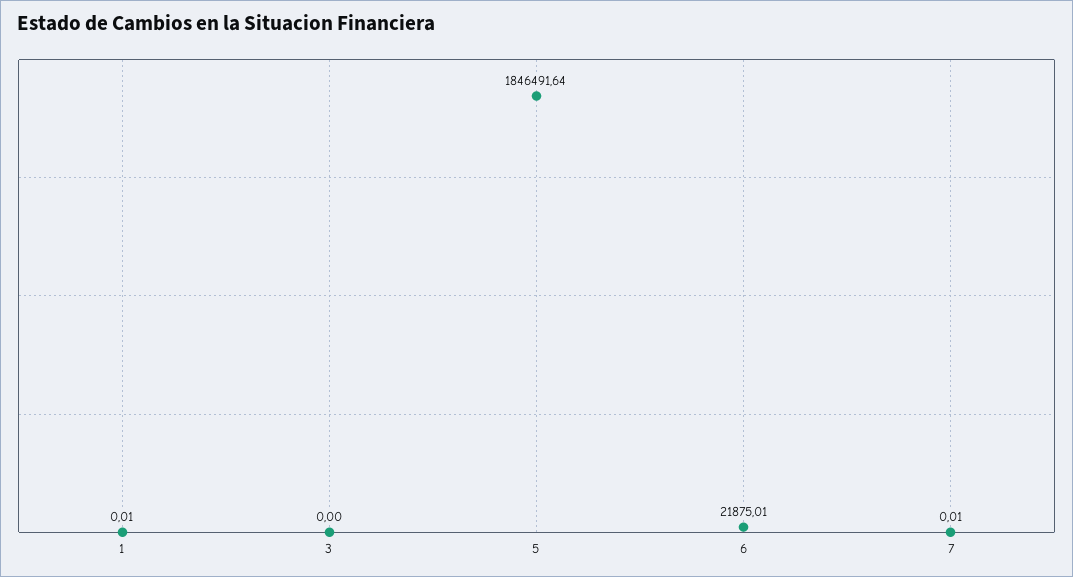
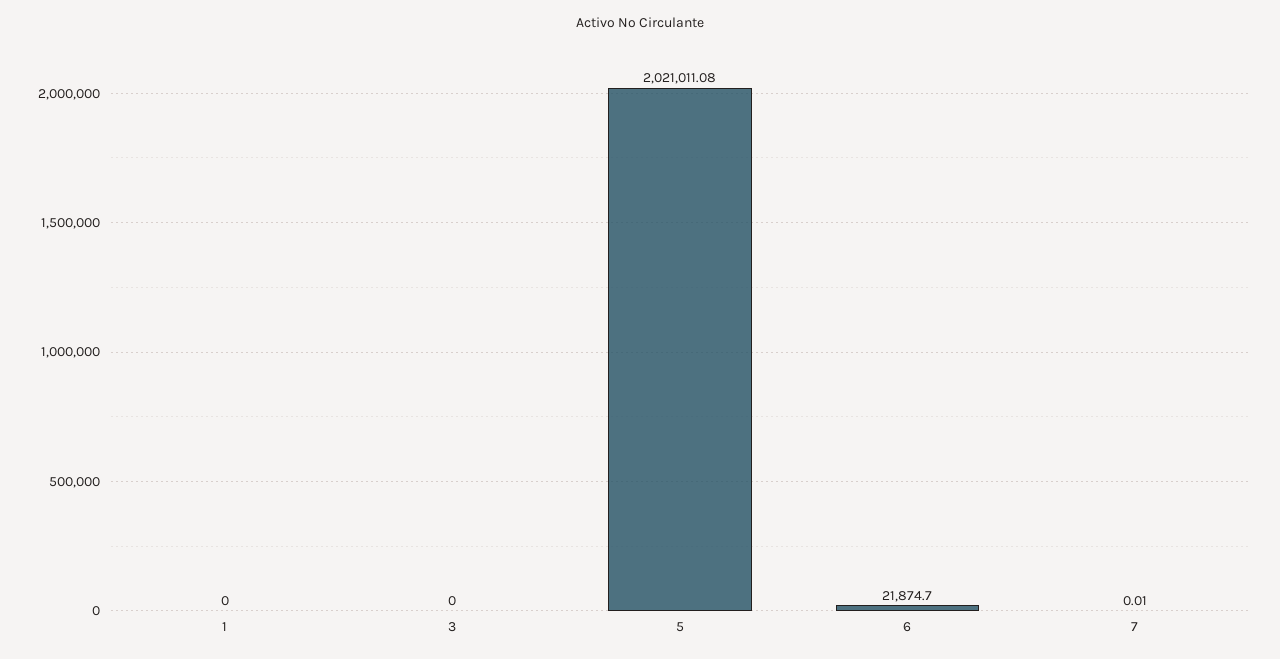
  {
-   "1": 0.01,
+   "1": 0,
    "3": 0,
-   "5": 1846491.64,
+   "5": 2021011.08,
-   "6": 21875.01,
+   "6": 21874.7,
    "7": 0.01
  }

